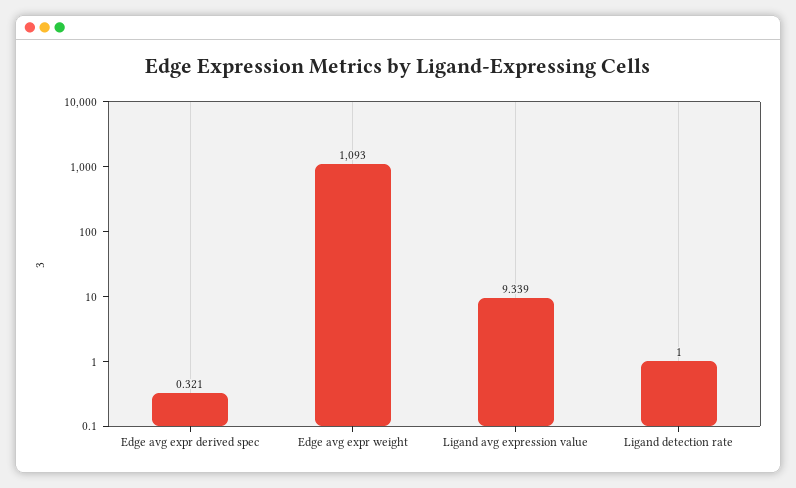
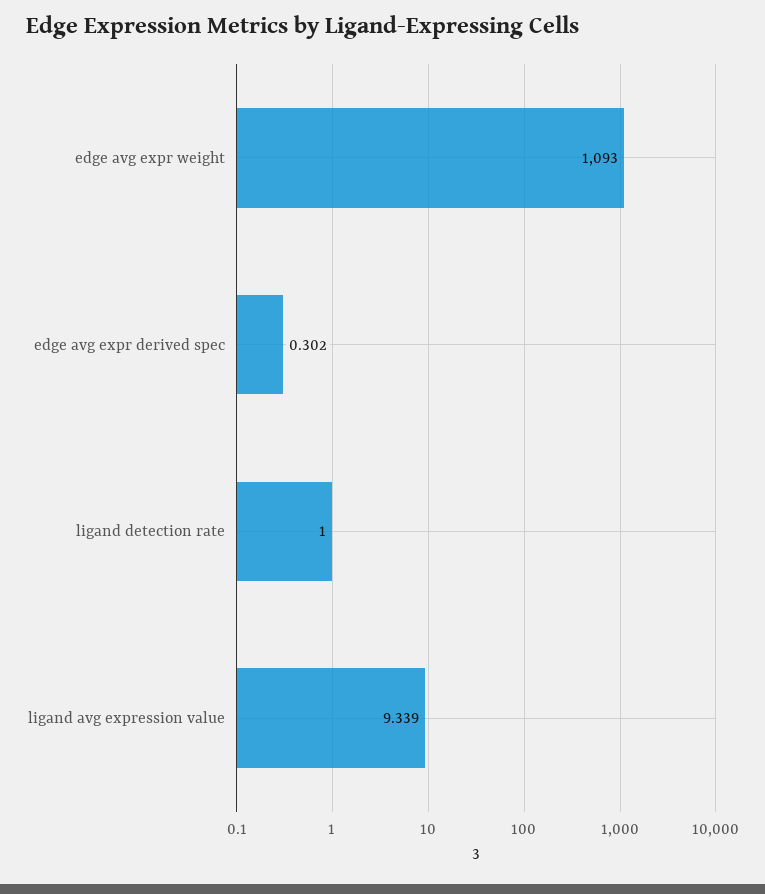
  {
-   "Edge avg expr derived spec": 0.321,
+   "Edge avg expr derived spec": 0.302,
    "Edge avg expr weight": 1093,
    "Ligand avg expression value": 9.339,
    "Ligand detection rate": 1
  }

